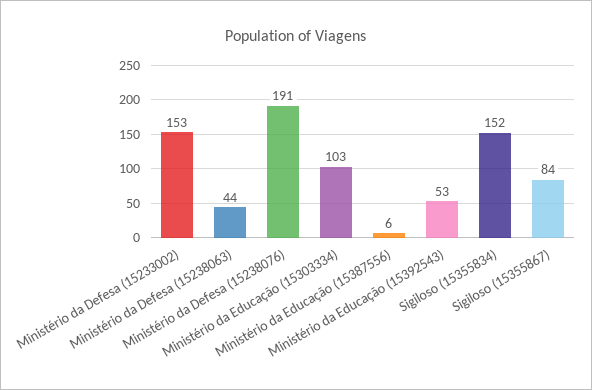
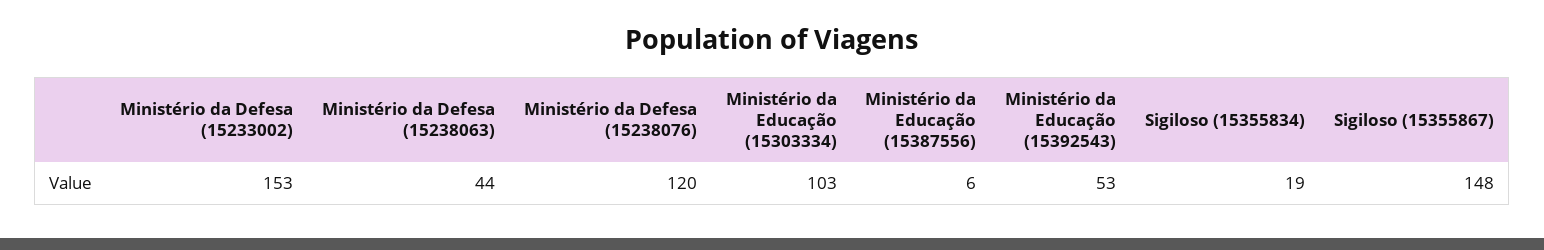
  {
    "Ministério da Defesa (15233002)": 153,
    "Ministério da Defesa (15238063)": 44,
-   "Ministério da Defesa (15238076)": 191,
+   "Ministério da Defesa (15238076)": 120,
    "Ministério da Educação (15303334)": 103,
    "Ministério da Educação (15387556)": 6,
    "Ministério da Educação (15392543)": 53,
-   "Sigiloso (15355834)": 152,
+   "Sigiloso (15355834)": 19,
-   "Sigiloso (15355867)": 84
+   "Sigiloso (15355867)": 148
  }

